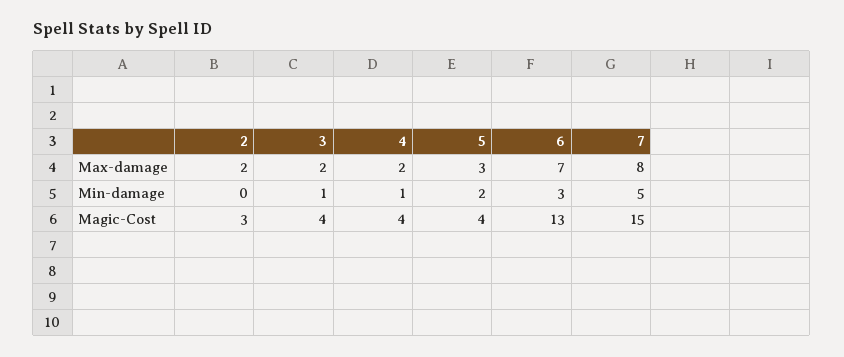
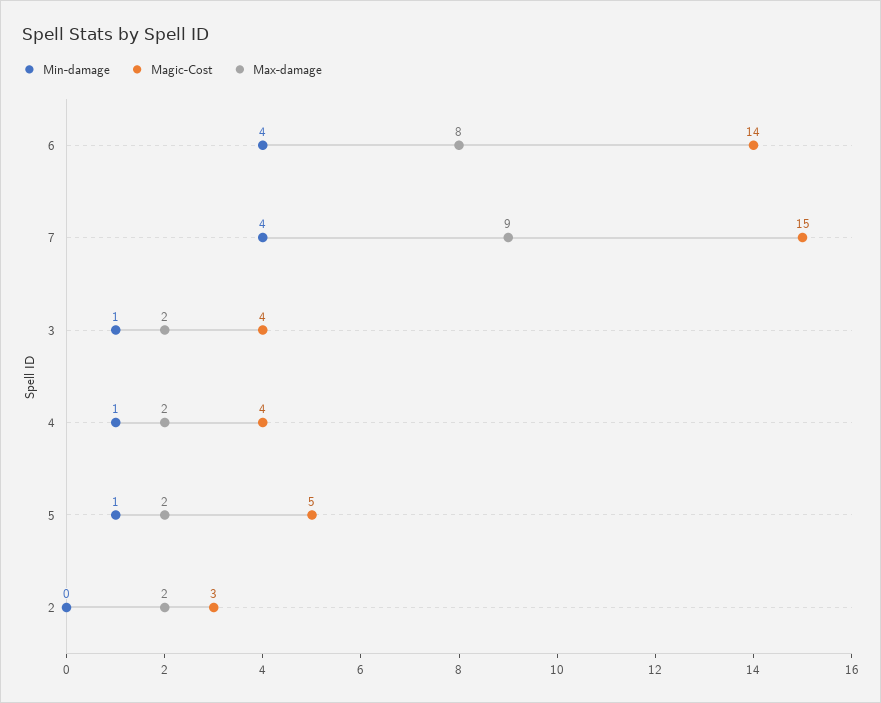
  {
    "Max-damage": {
      "2": 2,
      "3": 2,
      "4": 2,
-     "5": 3,
+     "5": 2,
-     "6": 7,
+     "6": 8,
-     "7": 8
+     "7": 9
    },
    "Min-damage": {
      "2": 0,
      "3": 1,
      "4": 1,
-     "5": 2,
+     "5": 1,
-     "6": 3,
+     "6": 4,
-     "7": 5
+     "7": 4
    },
    "Magic-Cost": {
      "2": 3,
      "3": 4,
      "4": 4,
-     "5": 4,
+     "5": 5,
-     "6": 13,
+     "6": 14,
      "7": 15
    }
  }

